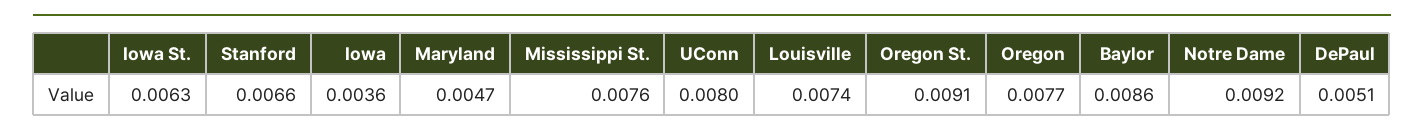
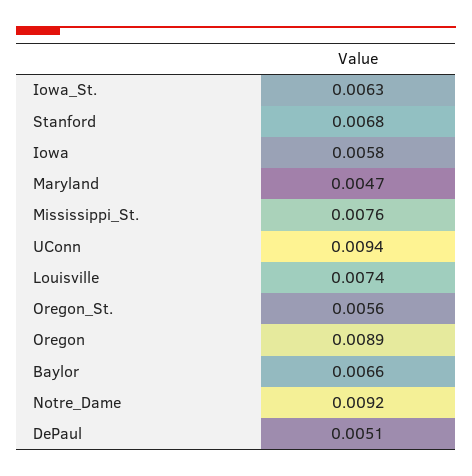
  {
    "Iowa St.": 0.0063,
-   "Stanford": 0.0066,
+   "Stanford": 0.0068,
-   "Iowa": 0.0036,
+   "Iowa": 0.0058,
    "Maryland": 0.0047,
    "Mississippi St.": 0.0076,
-   "UConn": 0.008,
+   "UConn": 0.0094,
    "Louisville": 0.0074,
-   "Oregon St.": 0.0091,
+   "Oregon St.": 0.0056,
-   "Oregon": 0.0077,
+   "Oregon": 0.0089,
-   "Baylor": 0.0086,
+   "Baylor": 0.0066,
    "Notre Dame": 0.0092,
    "DePaul": 0.0051
  }

